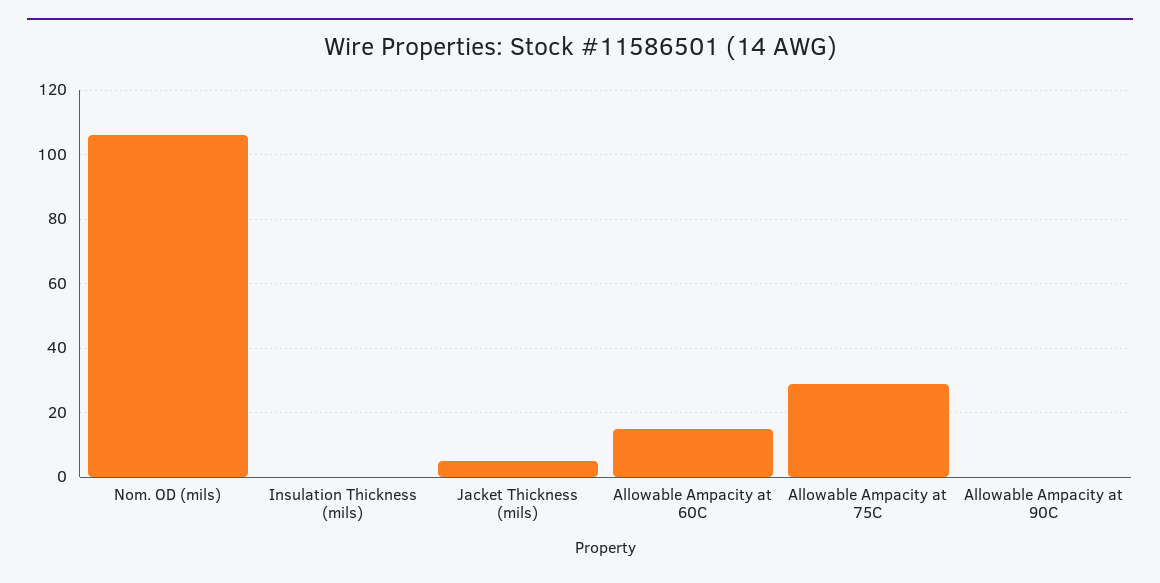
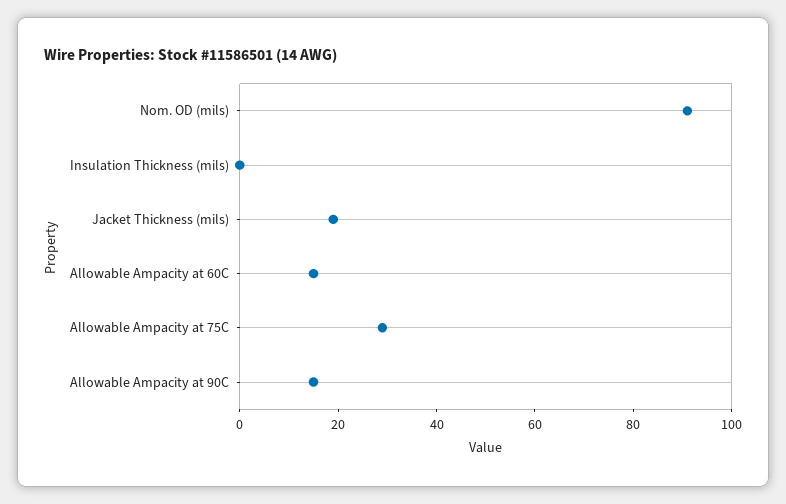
  {
-   "Nom. OD (mils)": 105,
+   "Nom. OD (mils)": 90,
    "Insulation Thickness (mils)": 0,
-   "Jacket Thickness (mils)": 5,
+   "Jacket Thickness (mils)": 20,
    "Allowable Ampacity at 60C": 15,
    "Allowable Ampacity at 75C": 30,
-   "Allowable Ampacity at 90C": 0
+   "Allowable Ampacity at 90C": 15
  }

